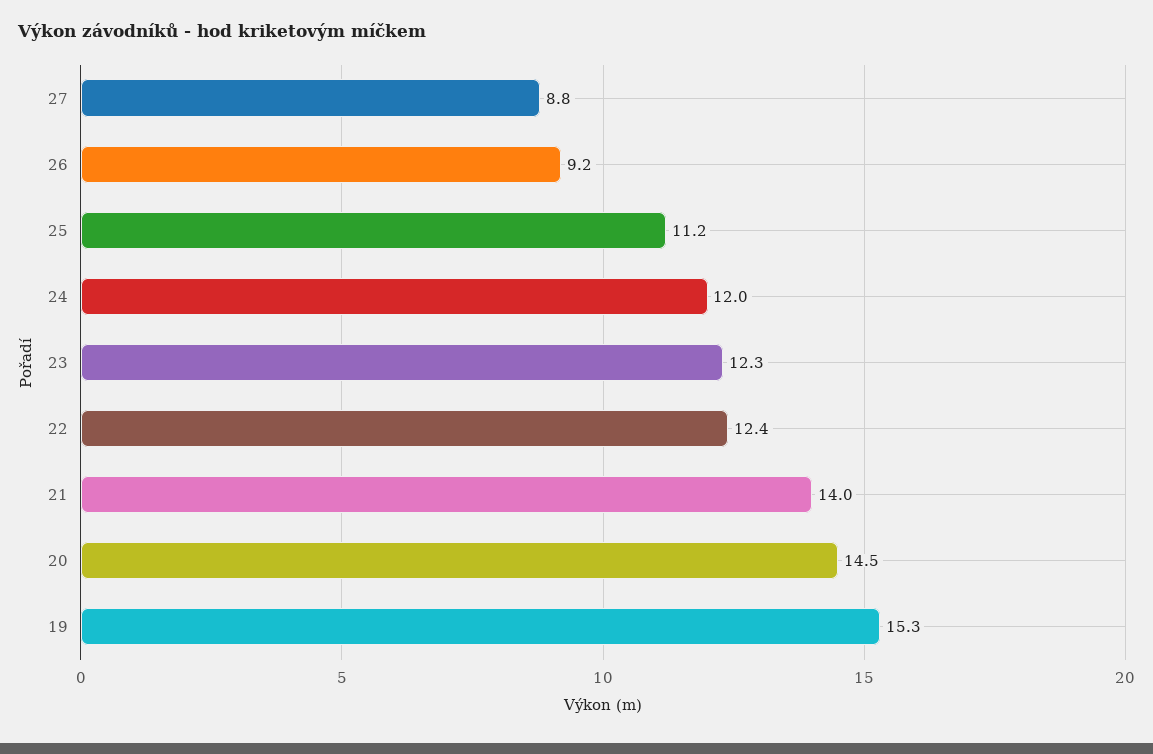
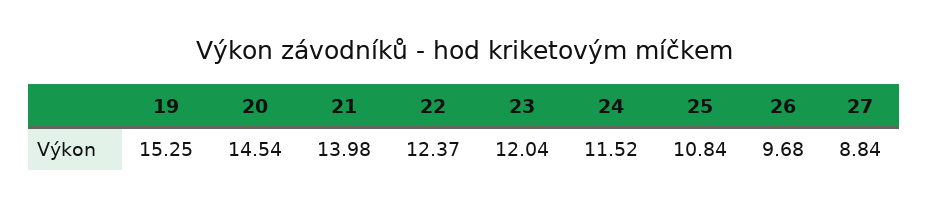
  {
    "27": 8.84,
-   "26": 9.2,
+   "26": 9.68,
-   "25": 11.2,
+   "25": 10.84,
-   "24": 12,
+   "24": 11.52,
-   "23": 12.3,
+   "23": 12.04,
    "22": 12.37,
    "21": 13.98,
    "20": 14.54,
    "19": 15.25
  }

